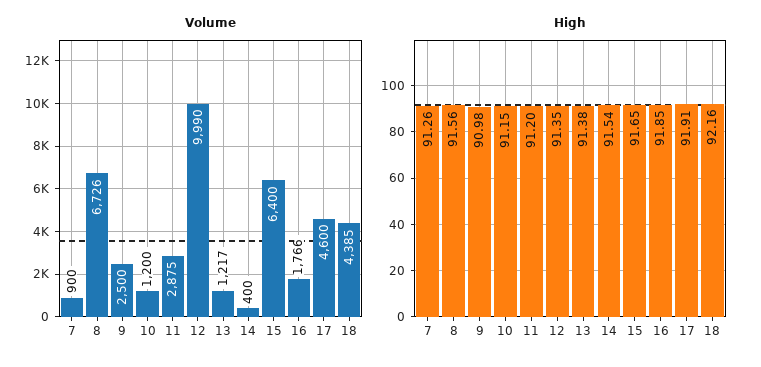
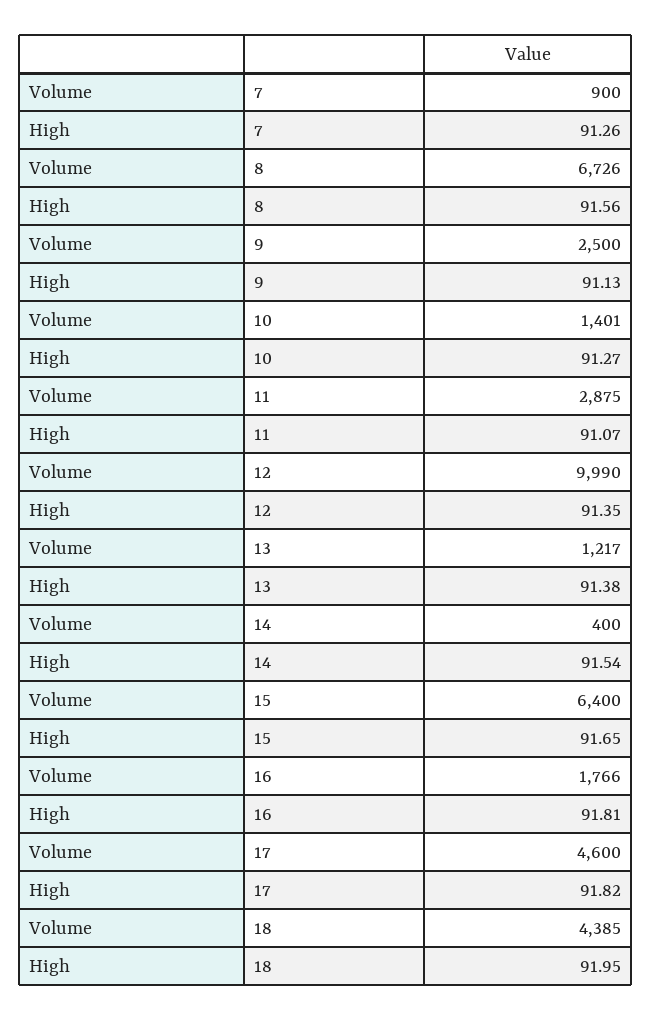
  {
    "Volume": {
      "7": 900,
      "8": 6726,
      "9": 2500,
-     "10": 1200,
+     "10": 1401,
      "11": 2875,
      "12": 9990,
      "13": 1217,
      "14": 400,
      "15": 6400,
      "16": 1766,
      "17": 4600,
      "18": 4385
    },
    "High": {
      "7": 91.26,
      "8": 91.56,
-     "9": 90.98,
+     "9": 91.13,
-     "10": 91.15,
+     "10": 91.27,
-     "11": 91.2,
+     "11": 91.07,
      "12": 91.35,
      "13": 91.38,
      "14": 91.54,
      "15": 91.65,
-     "16": 91.85,
+     "16": 91.81,
-     "17": 91.91,
+     "17": 91.82,
-     "18": 92.16
+     "18": 91.95
    }
  }

